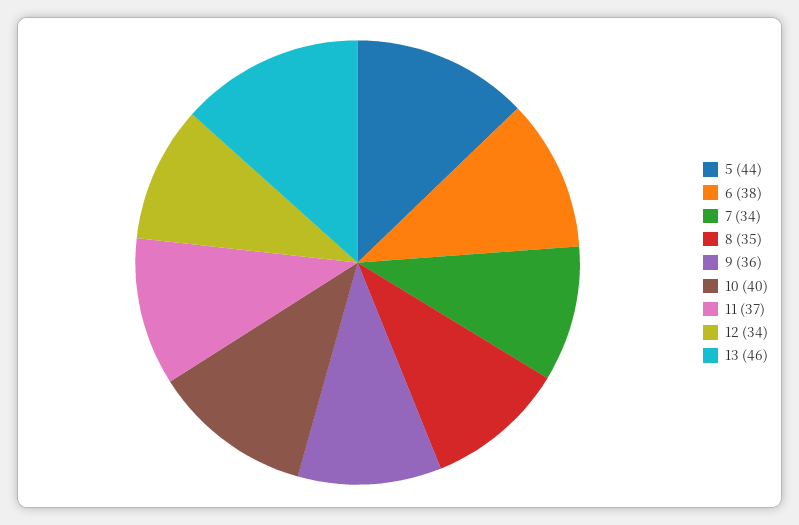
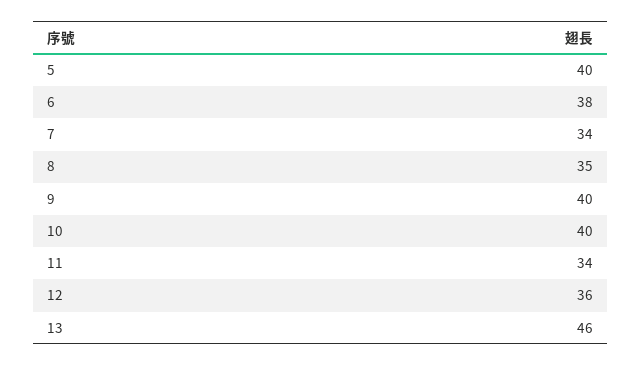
  {
-   "5": 44,
+   "5": 40,
    "6": 38,
    "7": 34,
    "8": 35,
-   "9": 36,
+   "9": 40,
    "10": 40,
-   "11": 37,
+   "11": 34,
-   "12": 34,
+   "12": 36,
    "13": 46
  }

